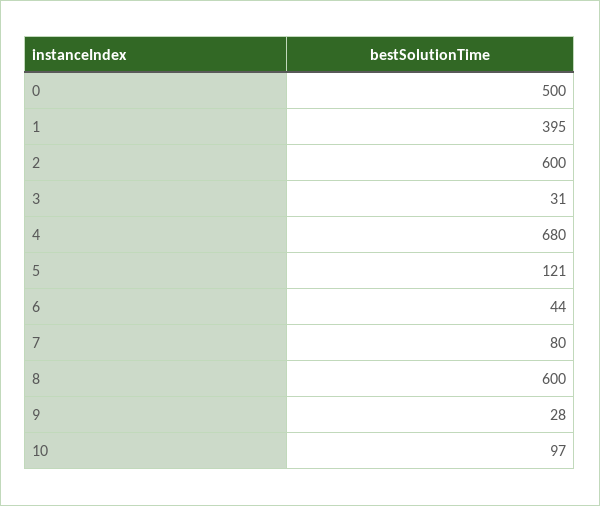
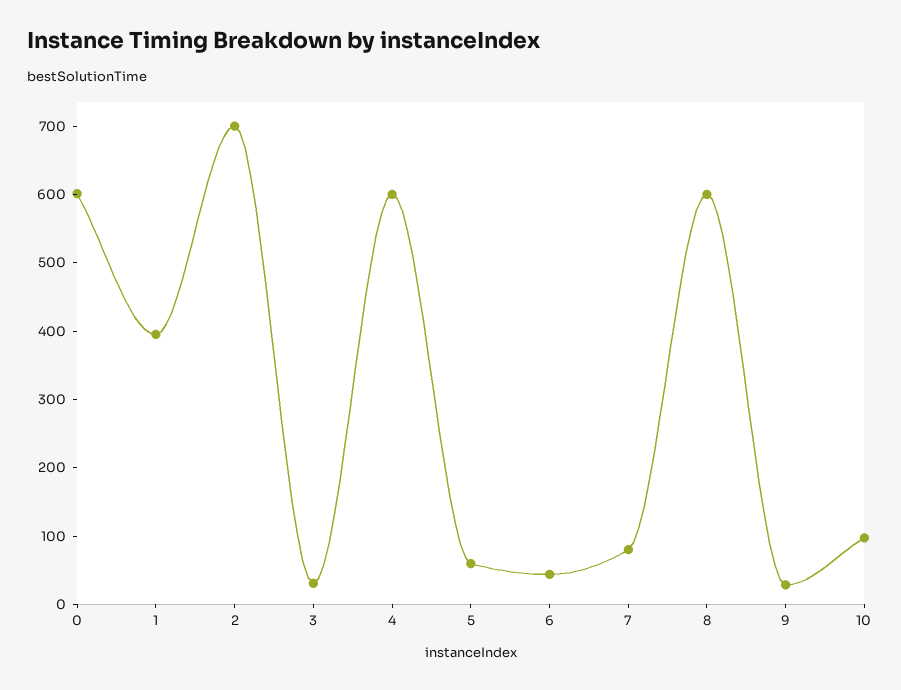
  {
-   "0": 500,
+   "0": 600,
    "1": 395,
-   "2": 600,
+   "2": 700,
    "3": 31,
-   "4": 680,
+   "4": 600,
-   "5": 121,
+   "5": 60,
    "6": 44,
    "7": 80,
    "8": 600,
    "9": 28,
    "10": 97
  }

